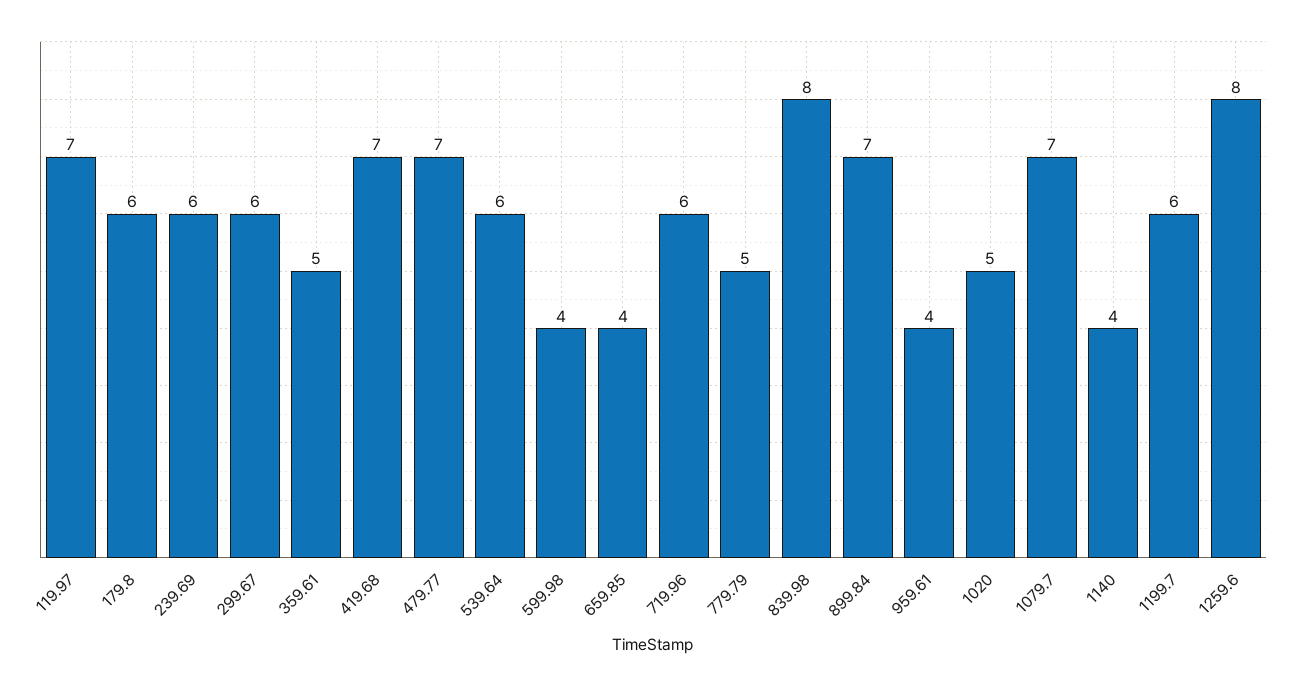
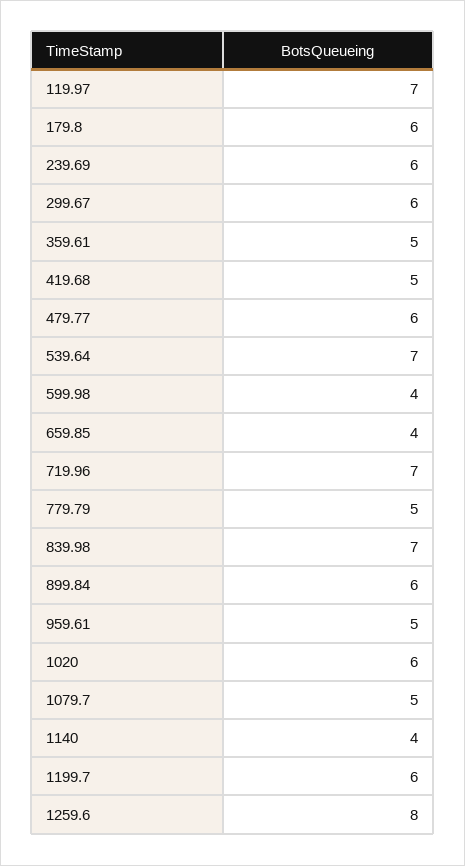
  {
    "119.97": 7,
    "179.8": 6,
    "239.69": 6,
    "299.67": 6,
    "359.61": 5,
-   "419.68": 7,
+   "419.68": 5,
-   "479.77": 7,
+   "479.77": 6,
-   "539.64": 6,
+   "539.64": 7,
    "599.98": 4,
    "659.85": 4,
-   "719.96": 6,
+   "719.96": 7,
    "779.79": 5,
-   "839.98": 8,
+   "839.98": 7,
-   "899.84": 7,
+   "899.84": 6,
-   "959.61": 4,
+   "959.61": 5,
-   "1020": 5,
+   "1020": 6,
-   "1079.7": 7,
+   "1079.7": 5,
    "1140": 4,
    "1199.7": 6,
    "1259.6": 8
  }

